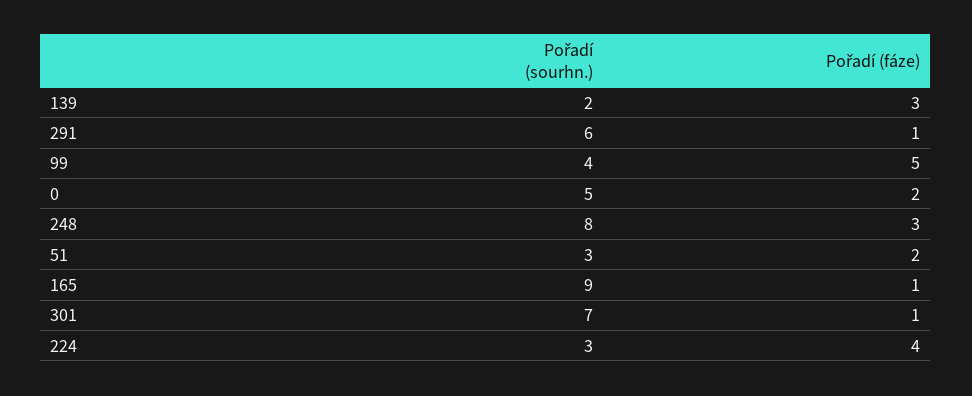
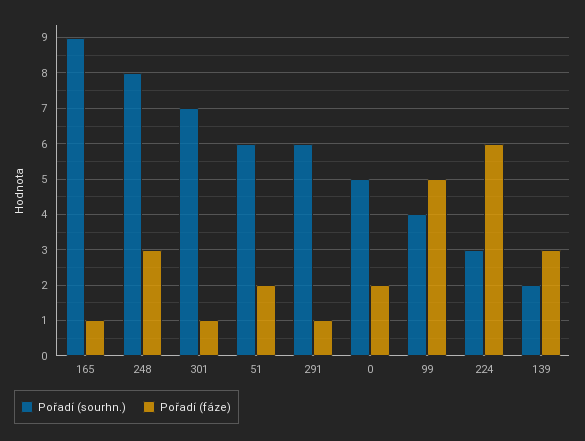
  {
    "Pořadí (sourhn.)": {
      "139": 2,
      "291": 6,
      "99": 4,
      "0": 5,
      "248": 8,
-     "51": 3,
+     "51": 6,
      "165": 9,
      "301": 7,
      "224": 3
    },
    "Pořadí (fáze)": {
      "139": 3,
      "291": 1,
      "99": 5,
      "0": 2,
      "248": 3,
      "51": 2,
      "165": 1,
      "301": 1,
-     "224": 4
+     "224": 6
    }
  }

